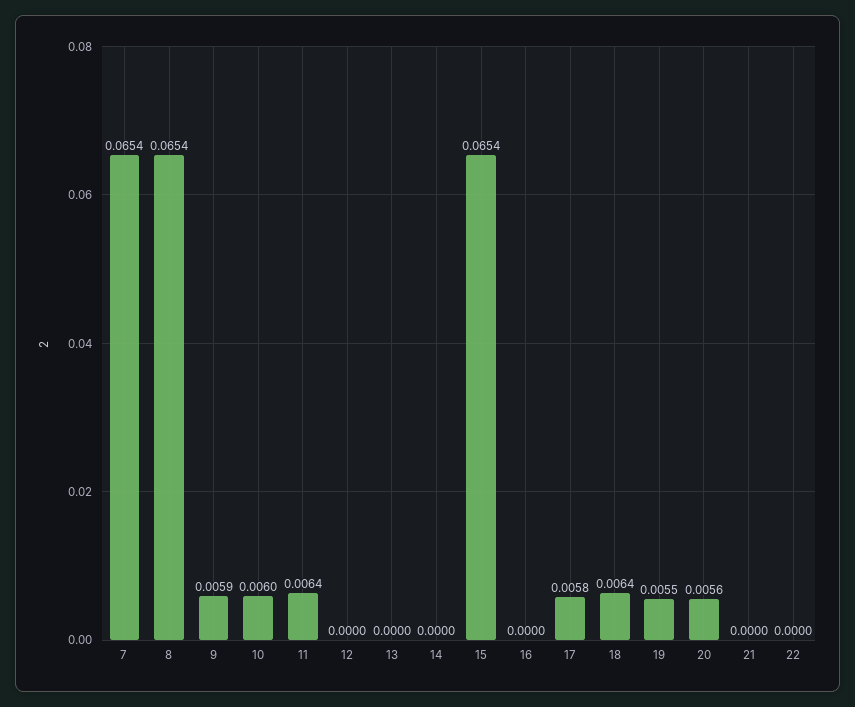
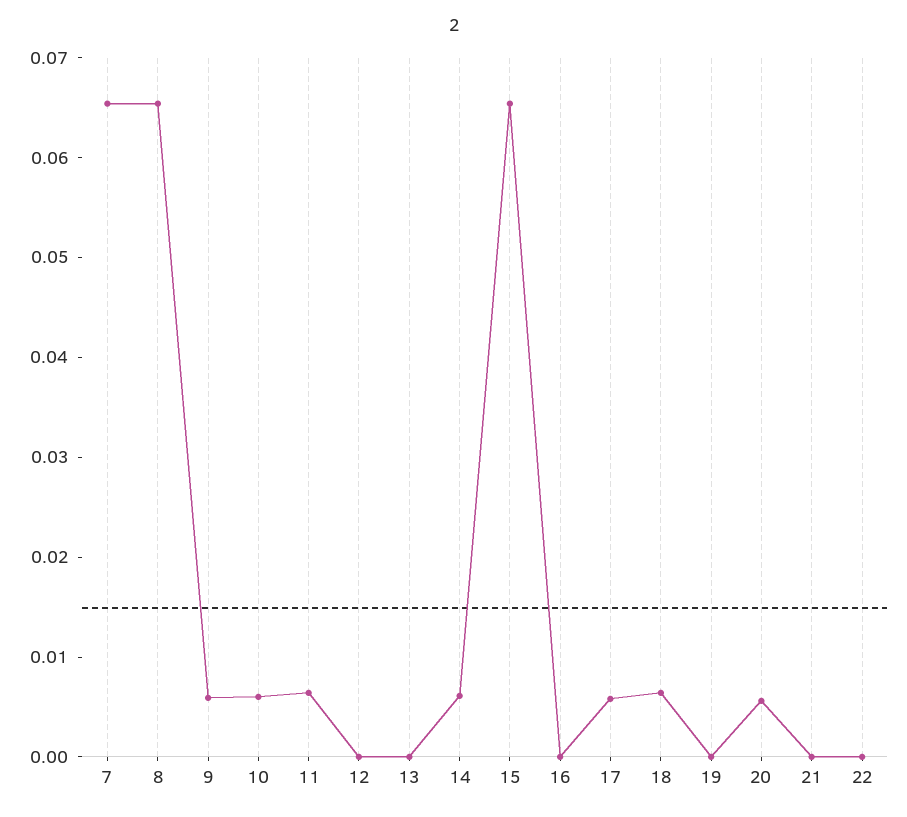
  {
    "7": 0.0654,
    "8": 0.0654,
    "9": 0.0059,
    "10": 0.006,
    "11": 0.0064,
    "12": 0,
    "13": 0,
-   "14": 0,
+   "14": 0.006,
    "15": 0.0654,
    "16": 0,
    "17": 0.0058,
    "18": 0.0064,
-   "19": 0.0055,
+   "19": 0,
    "20": 0.0056,
    "21": 0,
    "22": 0
  }

